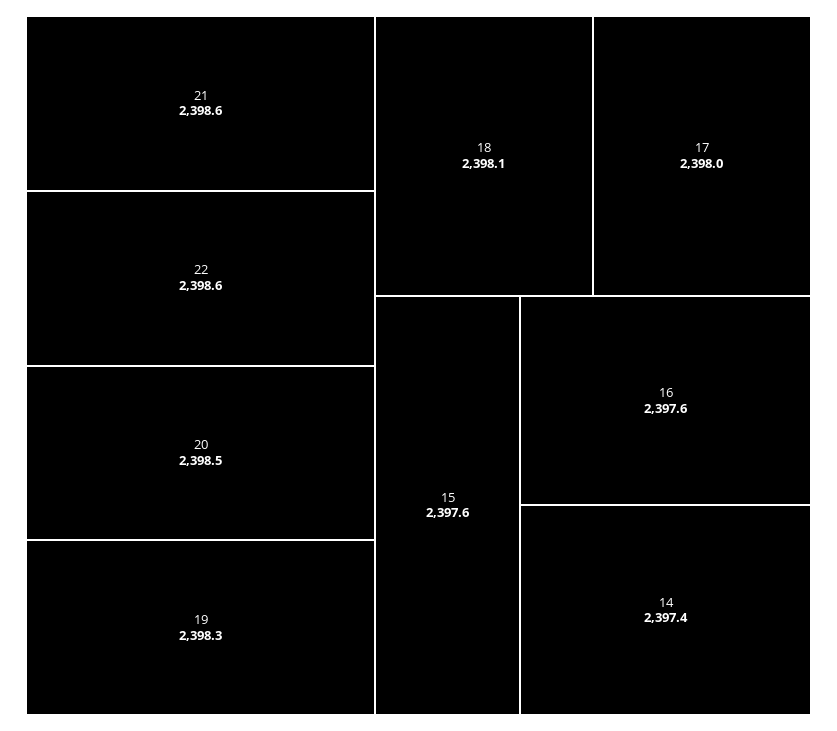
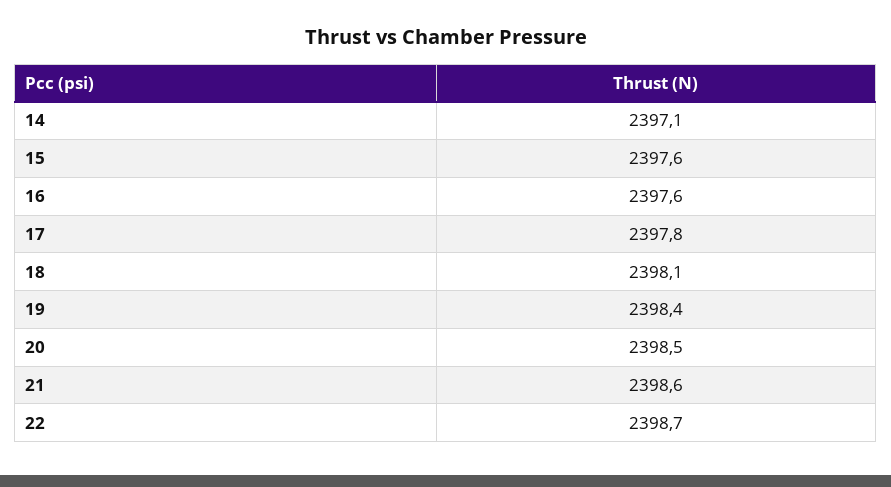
  {
    "21": 2398.6,
-   "22": 2398.6,
+   "22": 2398.7,
    "20": 2398.5,
-   "19": 2398.3,
+   "19": 2398.4,
    "18": 2398.1,
-   "17": 2398,
+   "17": 2397.8,
    "15": 2397.6,
    "16": 2397.6,
-   "14": 2397.4
+   "14": 2397.1
  }

